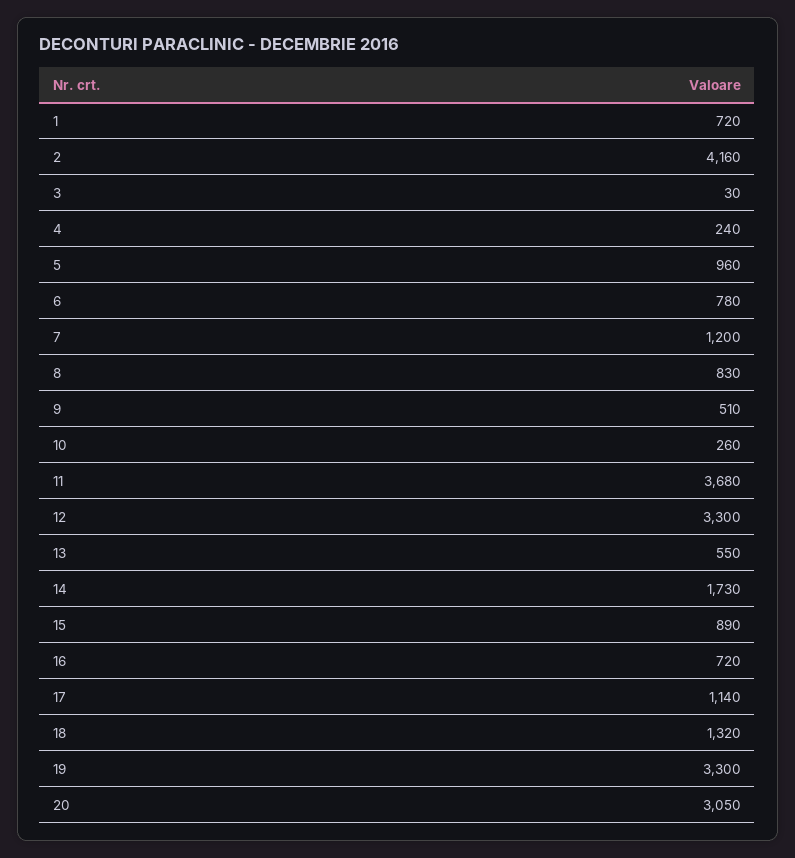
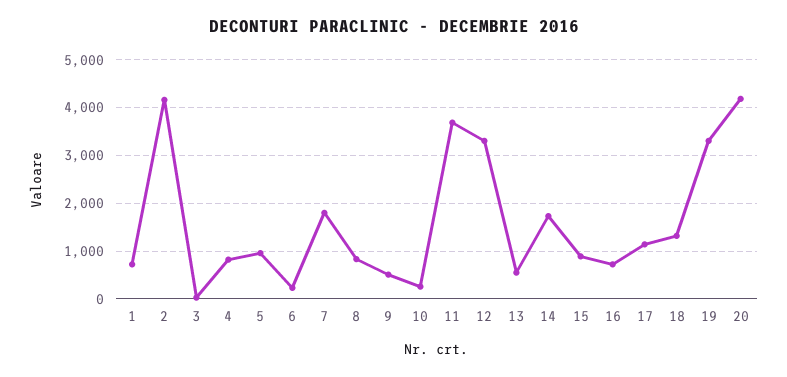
  {
    "1": 720,
    "2": 4160,
    "3": 30,
-   "4": 240,
+   "4": 800,
    "5": 960,
-   "6": 780,
+   "6": 200,
-   "7": 1200,
+   "7": 1800,
    "8": 830,
    "9": 510,
    "10": 260,
    "11": 3680,
    "12": 3300,
    "13": 550,
    "14": 1730,
    "15": 890,
    "16": 720,
    "17": 1140,
    "18": 1320,
    "19": 3300,
-   "20": 3050
+   "20": 4200
  }

